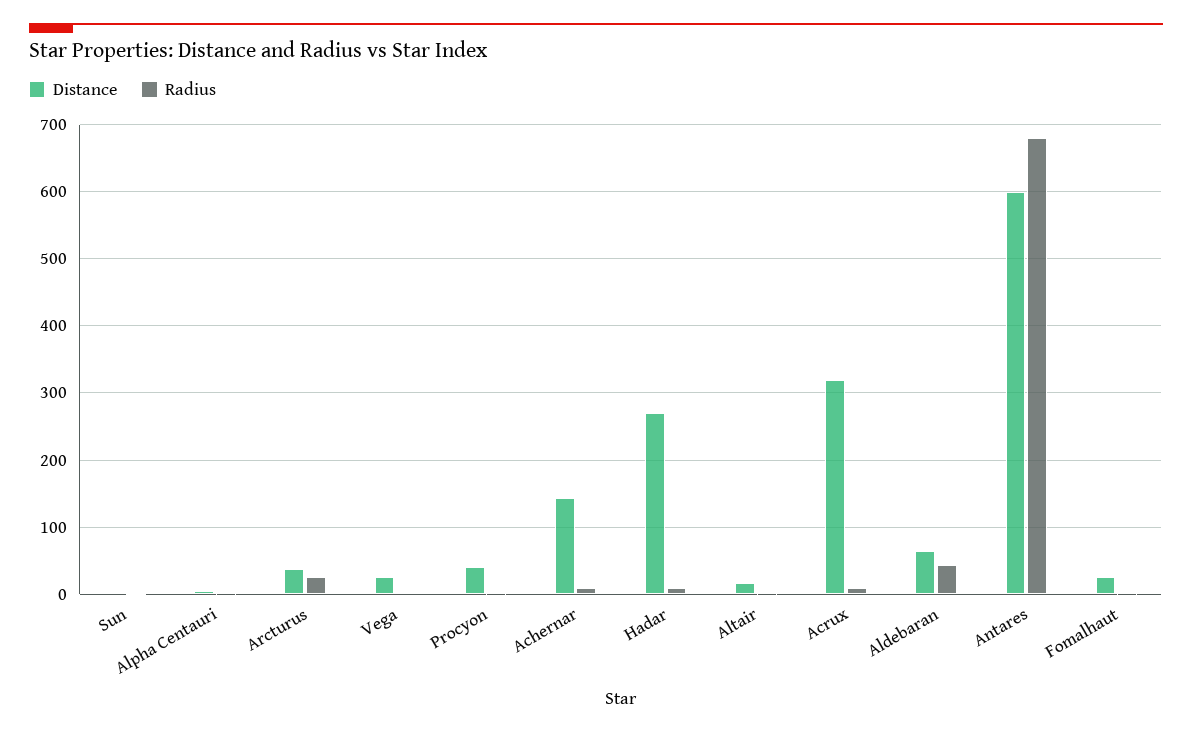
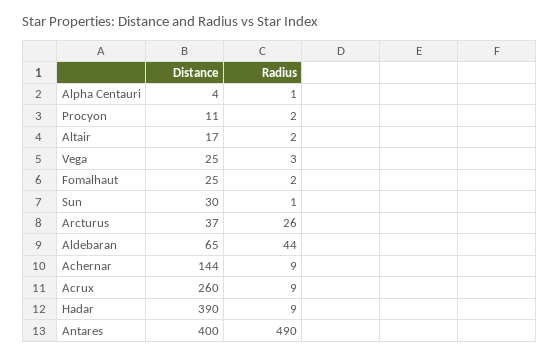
  {
    "Distance": {
-     "Sun": 0,
+     "Sun": 30,
      "Alpha Centauri": 4,
      "Arcturus": 37,
      "Vega": 25,
-     "Procyon": 40,
+     "Procyon": 11,
      "Achernar": 144,
-     "Hadar": 270,
+     "Hadar": 390,
      "Altair": 17,
-     "Acrux": 320,
+     "Acrux": 260,
      "Aldebaran": 65,
-     "Antares": 600,
+     "Antares": 400,
      "Fomalhaut": 25
    },
    "Radius": {
      "Sun": 1,
      "Alpha Centauri": 1,
      "Arcturus": 26,
      "Vega": 3,
      "Procyon": 2,
      "Achernar": 9,
      "Hadar": 9,
      "Altair": 2,
      "Acrux": 9,
      "Aldebaran": 44,
-     "Antares": 680,
+     "Antares": 490,
      "Fomalhaut": 2
    }
  }

